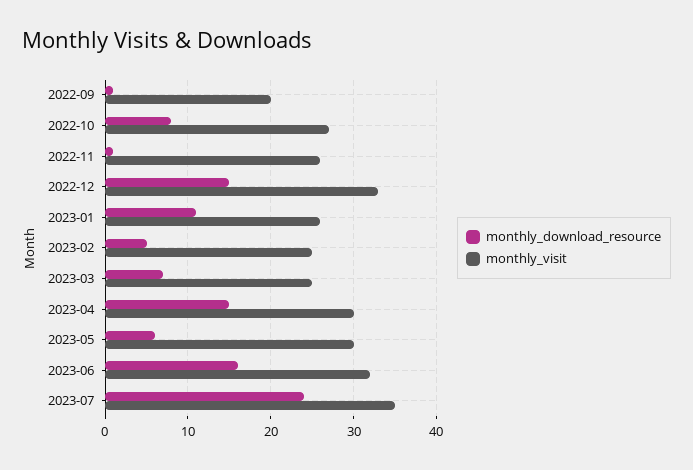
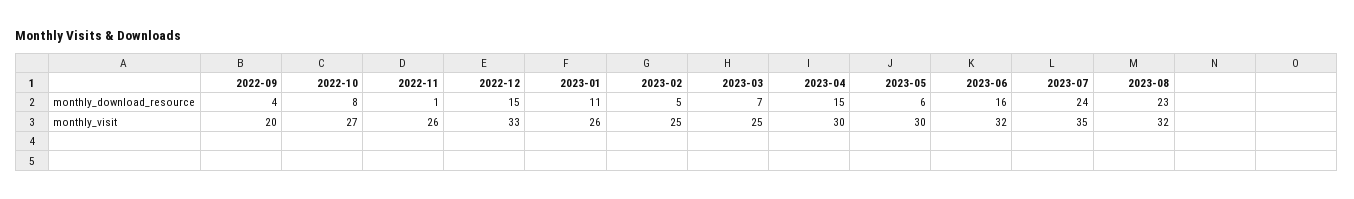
  {
    "monthly_download_resource": {
-     "2022-09": 1,
+     "2022-09": 4,
      "2022-10": 8,
      "2022-11": 1,
      "2022-12": 15,
      "2023-01": 11,
      "2023-02": 5,
      "2023-03": 7,
      "2023-04": 15,
      "2023-05": 6,
      "2023-06": 16,
-     "2023-07": 24
+     "2023-07": 24,
+     "2023-08": 23
    },
    "monthly_visit": {
      "2022-09": 20,
      "2022-10": 27,
      "2022-11": 26,
      "2022-12": 33,
      "2023-01": 26,
      "2023-02": 25,
      "2023-03": 25,
      "2023-04": 30,
      "2023-05": 30,
      "2023-06": 32,
-     "2023-07": 35
+     "2023-07": 35,
+     "2023-08": 32
    }
  }

